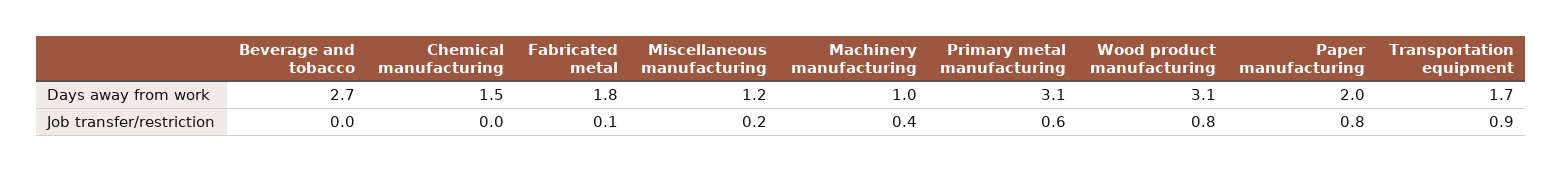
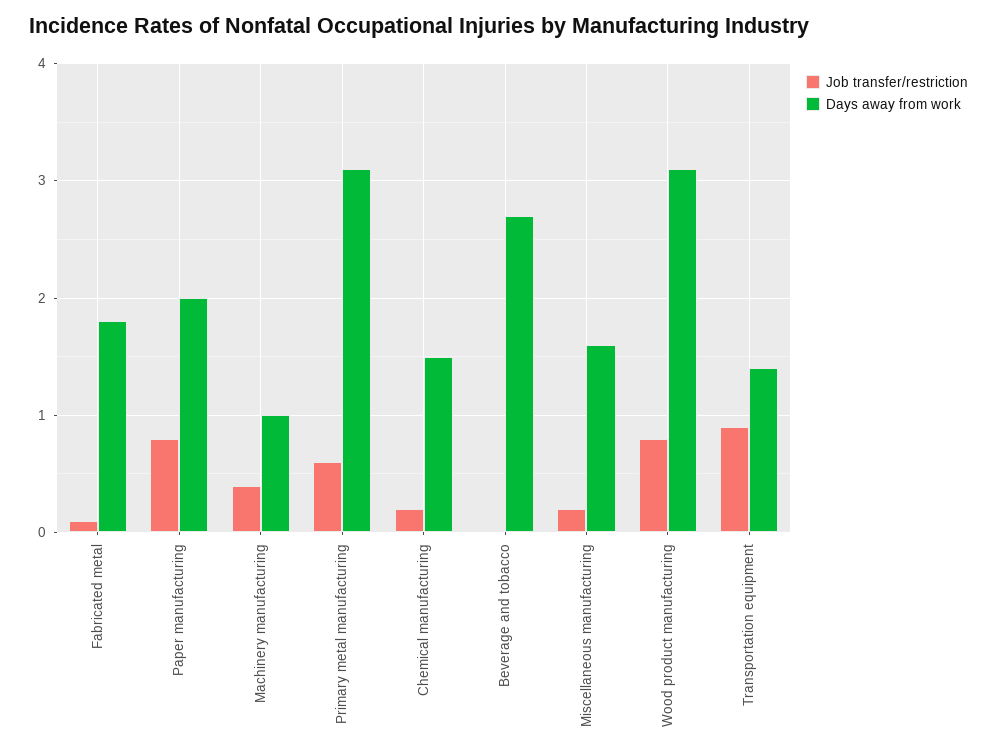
  {
    "Days away from work": {
      "Beverage and tobacco": 2.7,
      "Chemical manufacturing": 1.5,
      "Fabricated metal": 1.8,
-     "Miscellaneous manufacturing": 1.2,
+     "Miscellaneous manufacturing": 1.6,
      "Machinery manufacturing": 1,
      "Primary metal manufacturing": 3.1,
      "Wood product manufacturing": 3.1,
      "Paper manufacturing": 2,
-     "Transportation equipment": 1.7
+     "Transportation equipment": 1.4
    },
    "Job transfer/restriction": {
      "Beverage and tobacco": 0,
-     "Chemical manufacturing": 0,
+     "Chemical manufacturing": 0.2,
      "Fabricated metal": 0.1,
      "Miscellaneous manufacturing": 0.2,
      "Machinery manufacturing": 0.4,
      "Primary metal manufacturing": 0.6,
      "Wood product manufacturing": 0.8,
      "Paper manufacturing": 0.8,
      "Transportation equipment": 0.9
    }
  }

